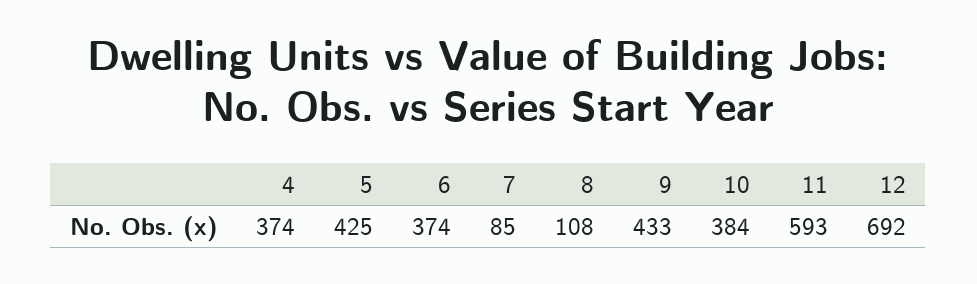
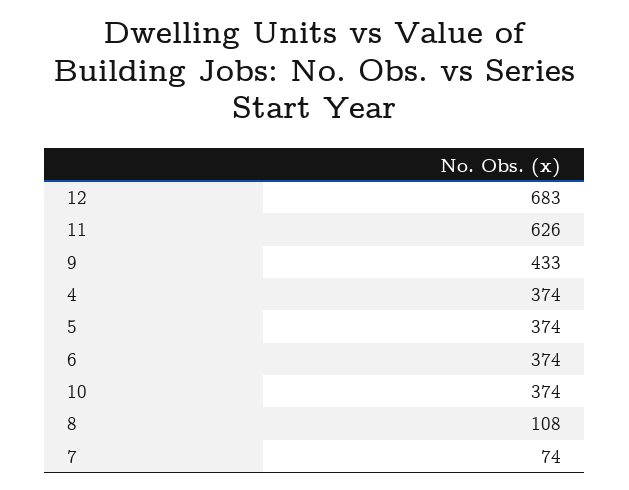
  {
    "4": 374,
-   "5": 425,
+   "5": 374,
    "6": 374,
-   "7": 85,
+   "7": 74,
    "8": 108,
    "9": 433,
-   "10": 384,
+   "10": 374,
-   "11": 593,
+   "11": 626,
-   "12": 692
+   "12": 683
  }

